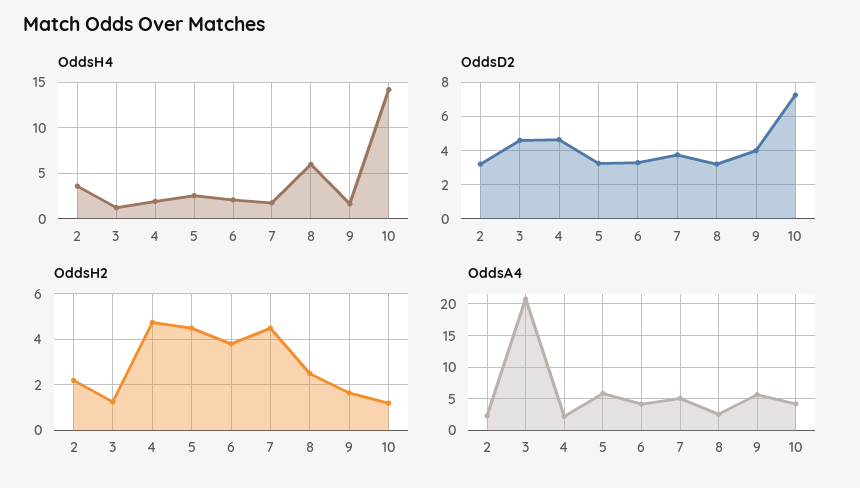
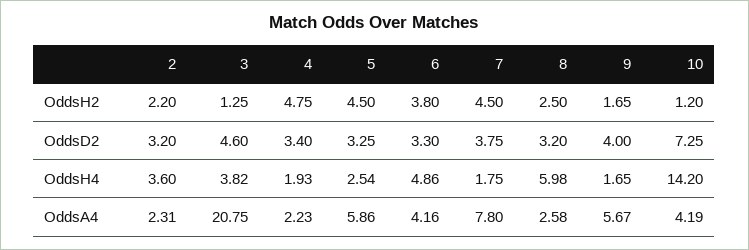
  {
    "OddsH4": {
      "2": 3.6,
-     "3": 1,
+     "3": 3.82,
      "4": 1.93,
      "5": 2.54,
-     "6": 2,
+     "6": 4.86,
      "7": 1.75,
      "8": 5.98,
      "9": 1.65,
      "10": 14.2
    },
    "OddsD2": {
      "2": 3.2,
      "3": 4.6,
-     "4": 4.5,
+     "4": 3.4,
      "5": 3.25,
      "6": 3.3,
      "7": 3.75,
      "8": 3.2,
      "9": 4,
      "10": 7.25
    },
    "OddsH2": {
      "2": 2.2,
      "3": 1.25,
      "4": 4.75,
      "5": 4.5,
      "6": 3.8,
      "7": 4.5,
      "8": 2.5,
      "9": 1.65,
      "10": 1.2
    },
    "OddsA4": {
      "2": 2.31,
      "3": 20.75,
      "4": 2.23,
      "5": 5.86,
      "6": 4.16,
-     "7": 5,
+     "7": 7.8,
      "8": 2.58,
      "9": 5.67,
      "10": 4.19
    }
  }

